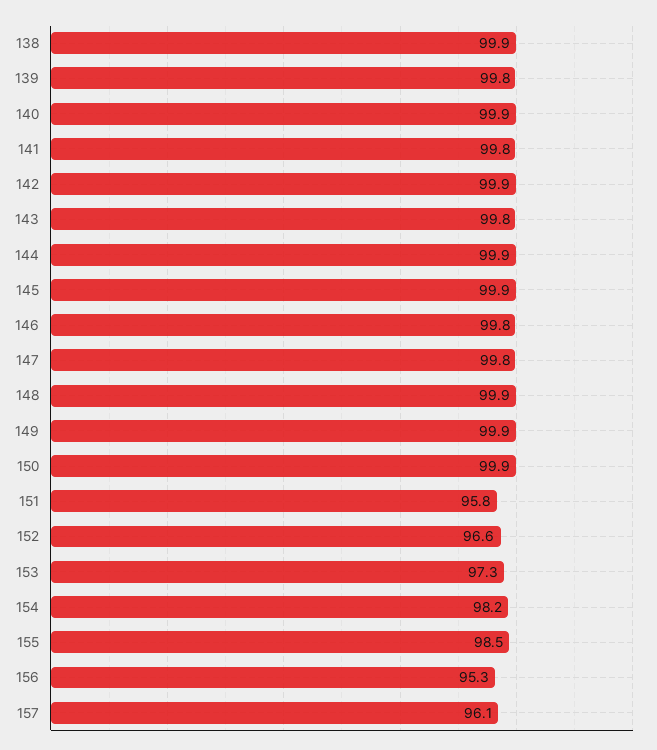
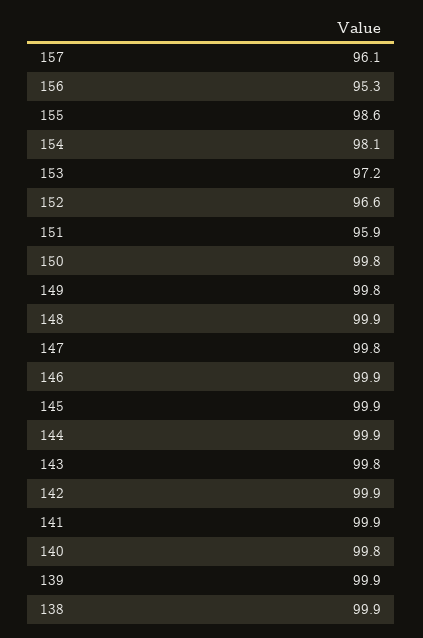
  {
    "138": 99.9,
-   "139": 99.8,
+   "139": 99.9,
-   "140": 99.9,
+   "140": 99.8,
-   "141": 99.8,
+   "141": 99.9,
    "142": 99.9,
    "143": 99.8,
    "144": 99.9,
    "145": 99.9,
-   "146": 99.8,
+   "146": 99.9,
    "147": 99.8,
    "148": 99.9,
-   "149": 99.9,
+   "149": 99.8,
-   "150": 99.9,
+   "150": 99.8,
-   "151": 95.8,
+   "151": 95.9,
    "152": 96.6,
-   "153": 97.3,
+   "153": 97.2,
-   "154": 98.2,
+   "154": 98.1,
-   "155": 98.5,
+   "155": 98.6,
    "156": 95.3,
    "157": 96.1
  }

